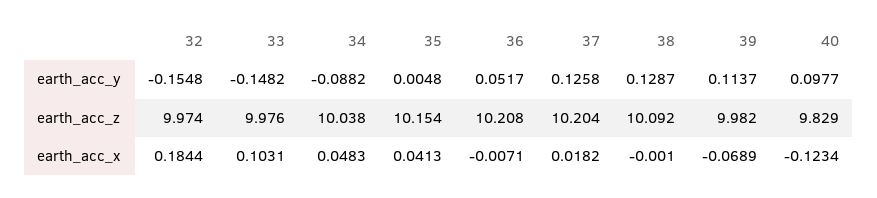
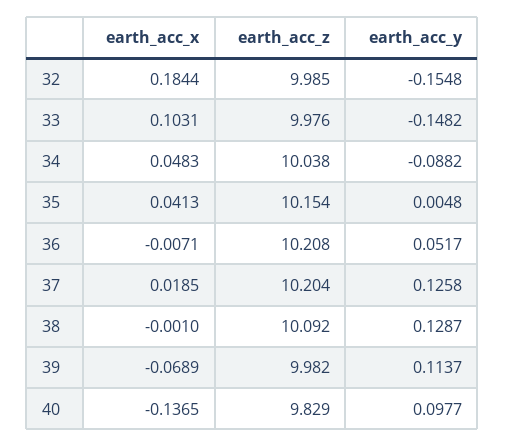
  {
    "32": {
      "earth_acc_y": -0.1548,
-     "earth_acc_z": 9.974,
+     "earth_acc_z": 9.985,
      "earth_acc_x": 0.1844
    },
    "33": {
      "earth_acc_y": -0.1482,
      "earth_acc_z": 9.976,
      "earth_acc_x": 0.1031
    },
    "34": {
      "earth_acc_y": -0.0882,
      "earth_acc_z": 10.038,
      "earth_acc_x": 0.0483
    },
    "35": {
      "earth_acc_y": 0.0048,
      "earth_acc_z": 10.154,
      "earth_acc_x": 0.0413
    },
    "36": {
      "earth_acc_y": 0.0517,
      "earth_acc_z": 10.208,
      "earth_acc_x": -0.0071
    },
    "37": {
      "earth_acc_y": 0.1258,
      "earth_acc_z": 10.204,
-     "earth_acc_x": 0.0182
+     "earth_acc_x": 0.0185
    },
    "38": {
      "earth_acc_y": 0.1287,
      "earth_acc_z": 10.092,
      "earth_acc_x": -0.001
    },
    "39": {
      "earth_acc_y": 0.1137,
      "earth_acc_z": 9.982,
      "earth_acc_x": -0.0689
    },
    "40": {
      "earth_acc_y": 0.0977,
      "earth_acc_z": 9.829,
-     "earth_acc_x": -0.1234
+     "earth_acc_x": -0.1365
    }
  }

